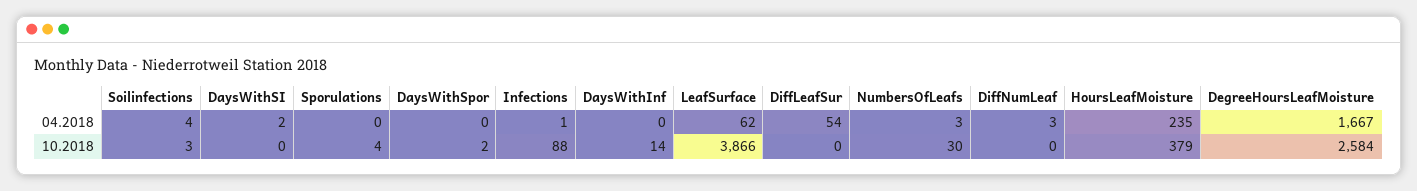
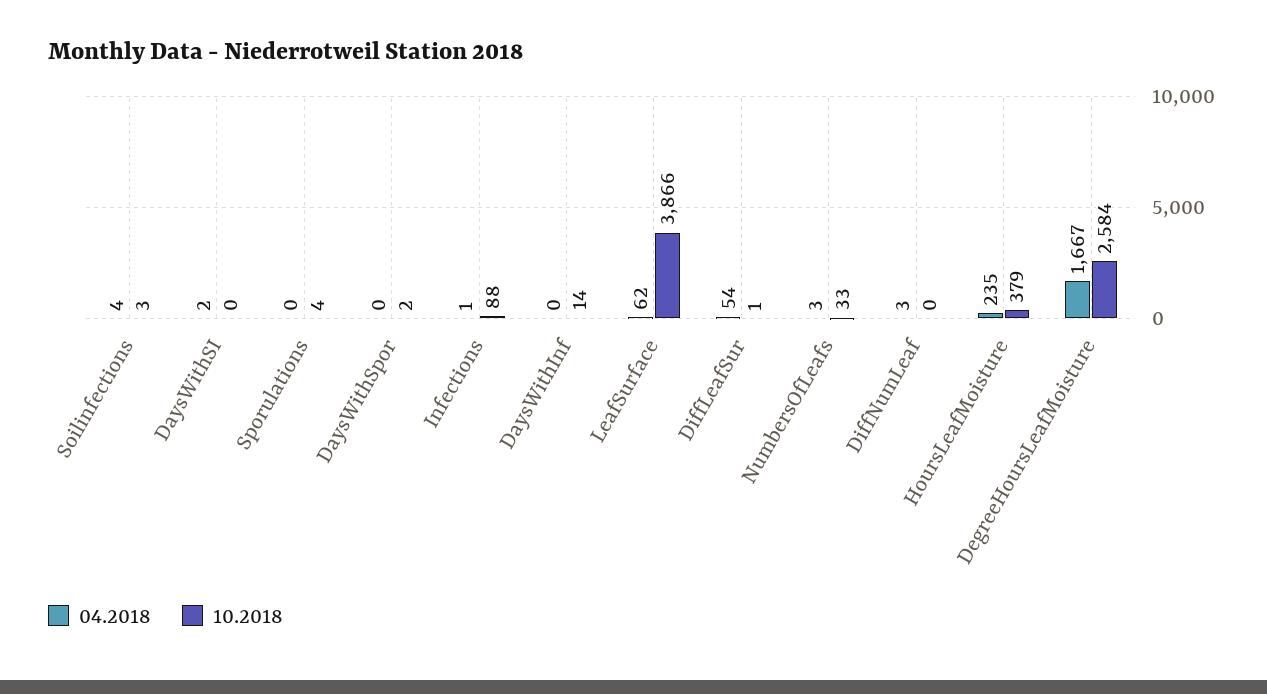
  {
    "04.2018": {
      "Soilinfections": 4,
      "DaysWithSI": 2,
      "Sporulations": 0,
      "DaysWithSpor": 0,
      "Infections": 1,
      "DaysWithInf": 0,
      "LeafSurface": 62,
      "DiffLeafSur": 54,
      "NumbersOfLeafs": 3,
      "DiffNumLeaf": 3,
      "HoursLeafMoisture": 235,
      "DegreeHoursLeafMoisture": 1667
    },
    "10.2018": {
      "Soilinfections": 3,
      "DaysWithSI": 0,
      "Sporulations": 4,
      "DaysWithSpor": 2,
      "Infections": 88,
      "DaysWithInf": 14,
      "LeafSurface": 3866,
-     "DiffLeafSur": 0,
+     "DiffLeafSur": 1,
-     "NumbersOfLeafs": 30,
+     "NumbersOfLeafs": 33,
      "DiffNumLeaf": 0,
      "HoursLeafMoisture": 379,
      "DegreeHoursLeafMoisture": 2584
    }
  }

